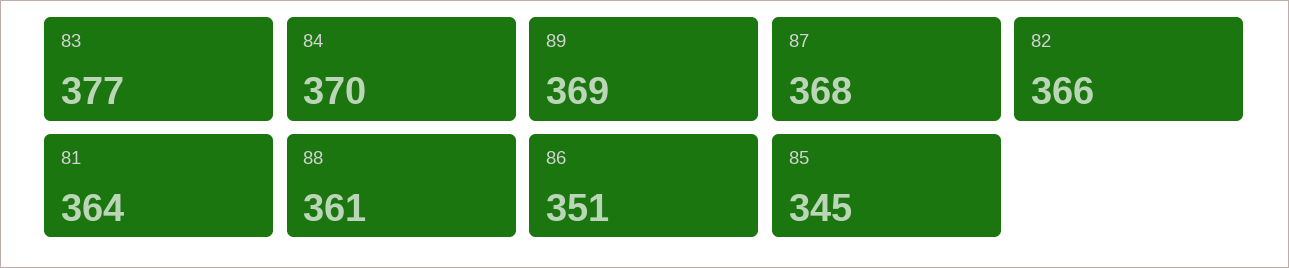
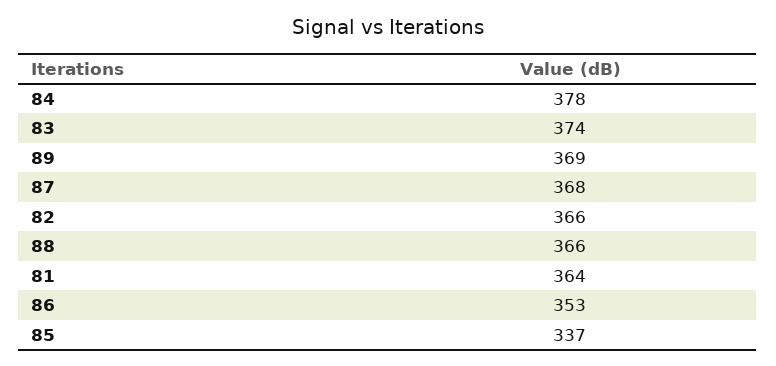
  {
-   "83": 377,
+   "83": 374,
-   "84": 370,
+   "84": 378,
    "89": 369,
    "87": 368,
    "82": 366,
    "81": 364,
-   "88": 361,
+   "88": 366,
-   "86": 351,
+   "86": 353,
-   "85": 345
+   "85": 337
  }

